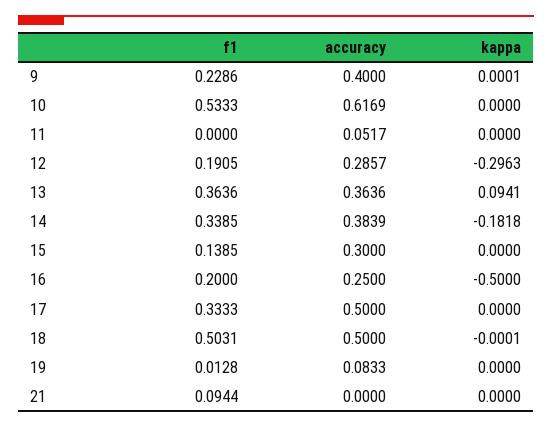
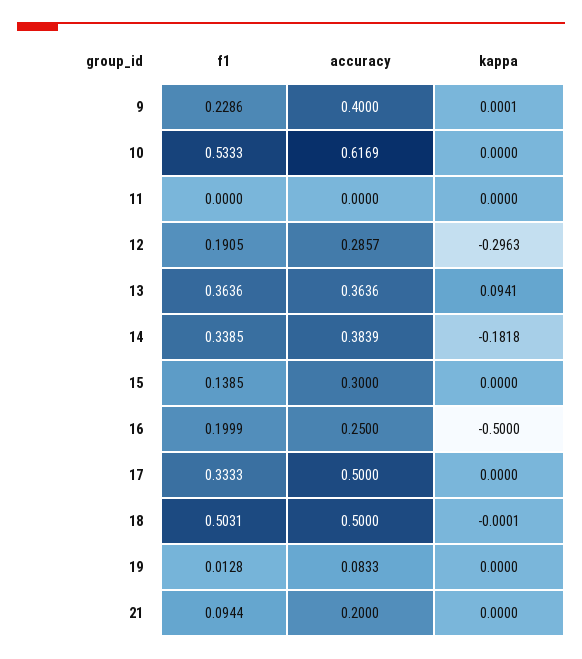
  {
    "f1": {
      "9": 0.2286,
      "10": 0.5333,
      "11": 0,
      "12": 0.1905,
      "13": 0.3636,
      "14": 0.3385,
      "15": 0.1385,
-     "16": 0.2,
+     "16": 0.1999,
      "17": 0.3333,
      "18": 0.5031,
      "19": 0.0128,
      "21": 0.0944
    },
    "accuracy": {
      "9": 0.4,
      "10": 0.6169,
-     "11": 0.0517,
+     "11": 0,
      "12": 0.2857,
      "13": 0.3636,
      "14": 0.3839,
      "15": 0.3,
      "16": 0.25,
      "17": 0.5,
      "18": 0.5,
      "19": 0.0833,
-     "21": 0
+     "21": 0.2
    },
    "kappa": {
      "9": 0.0001,
      "10": 0,
      "11": 0,
      "12": -0.2963,
      "13": 0.0941,
      "14": -0.1818,
      "15": 0,
      "16": -0.5,
      "17": 0,
      "18": -0.0001,
      "19": 0,
      "21": 0
    }
  }

